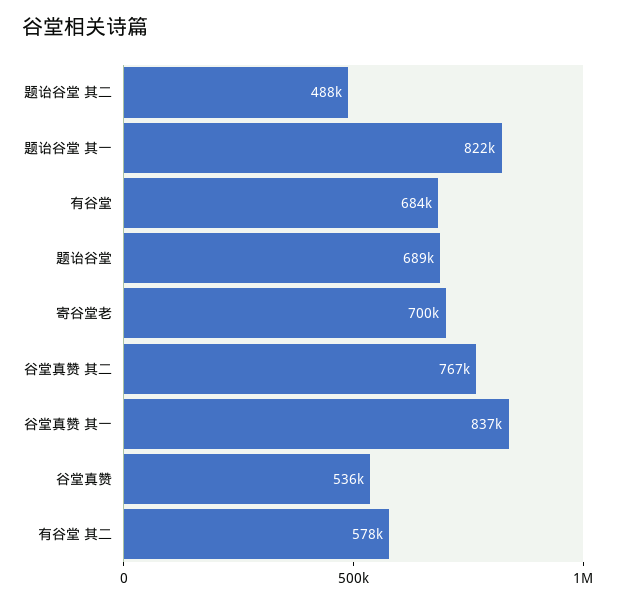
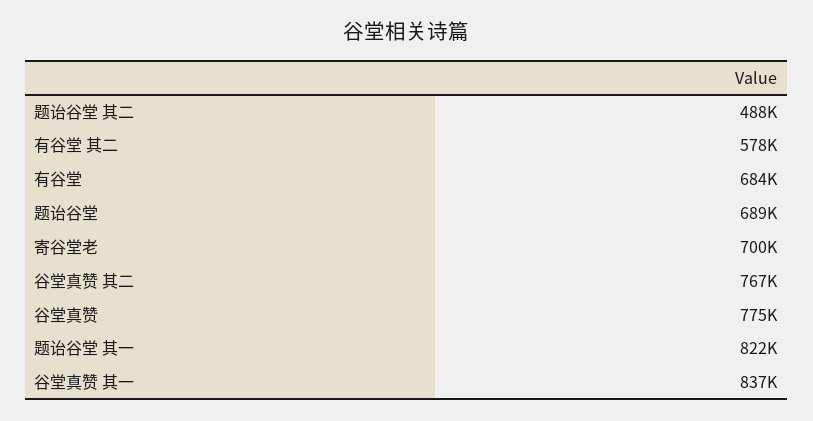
  {
    "题诒谷堂 其二": 488000,
    "题诒谷堂 其一": 822000,
    "有谷堂": 684000,
    "题诒谷堂": 689000,
    "寄谷堂老": 700000,
    "谷堂真赞 其二": 767000,
    "谷堂真赞 其一": 837000,
-   "谷堂真赞": 536000,
+   "谷堂真赞": 775000,
    "有谷堂 其二": 578000
  }

